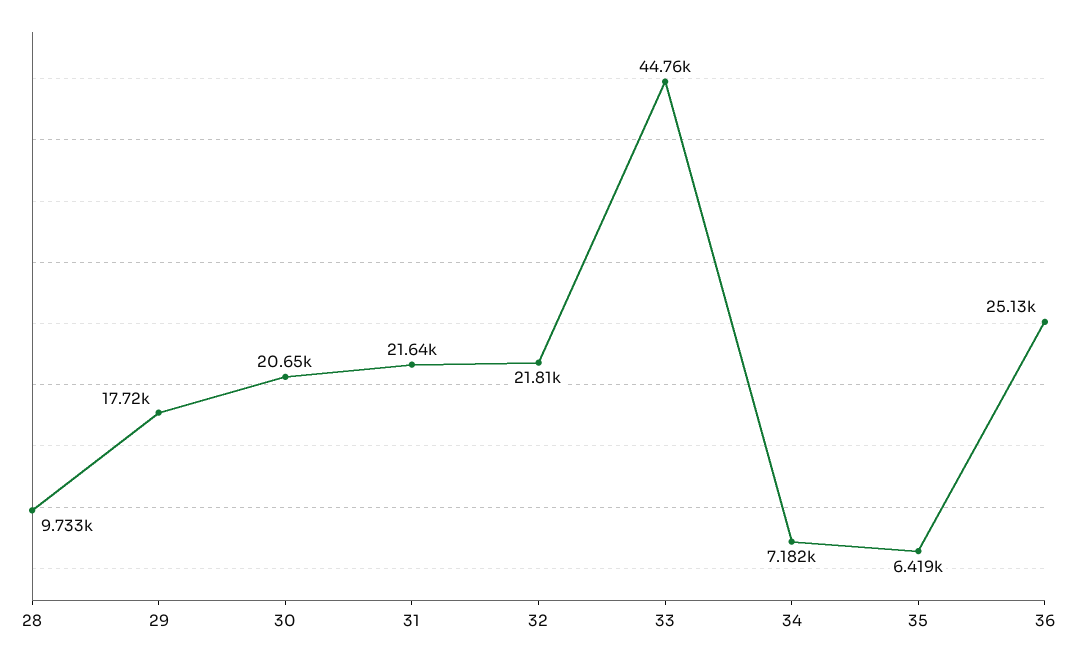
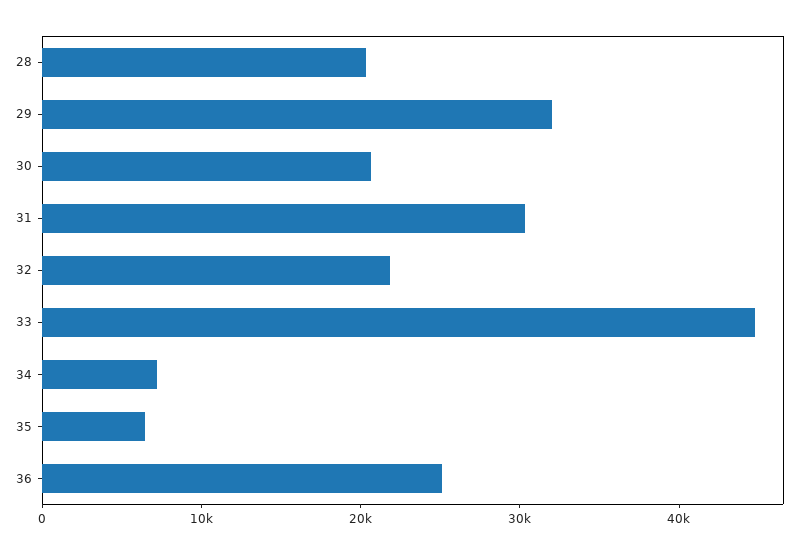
  {
-   "28": 9733,
+   "28": 20000,
-   "29": 17720,
+   "29": 32000,
    "30": 20650,
-   "31": 21640,
+   "31": 30000,
    "32": 21810,
    "33": 44760,
    "34": 7182,
    "35": 6419,
    "36": 25130
  }

